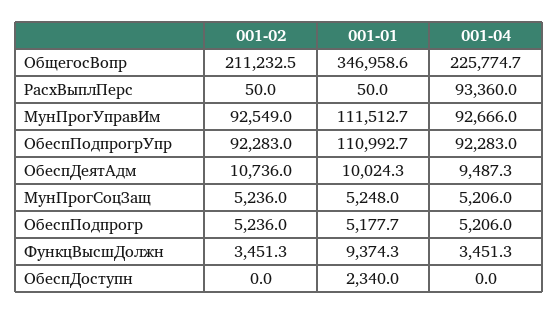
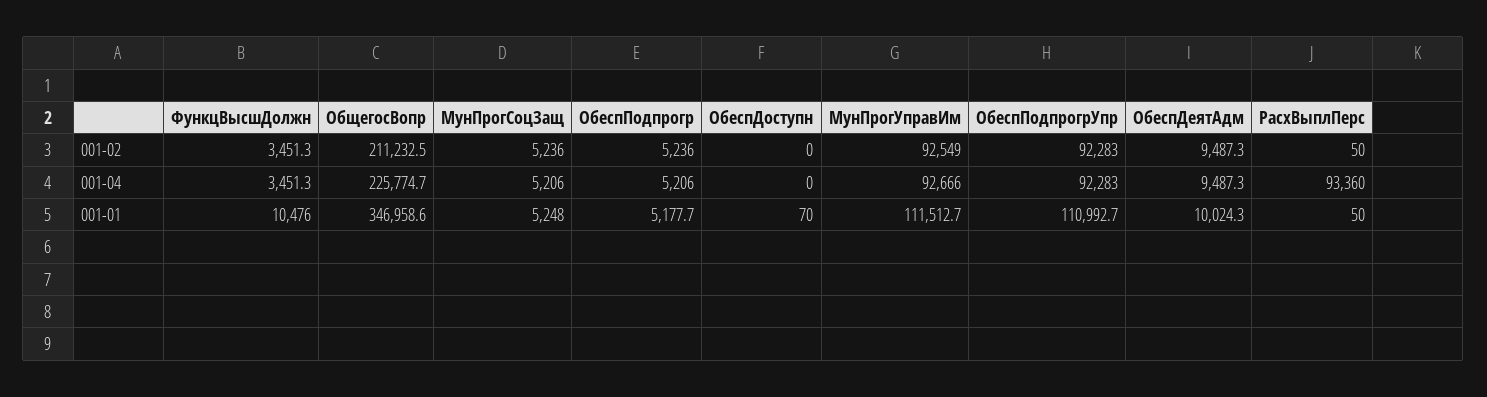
  {
    "001-02": {
      "ОбщегосВопр": 211232.5,
      "РасхВыплПерс": 50,
      "МунПрогУправИм": 92549,
      "ОбеспПодпрогрУпр": 92283,
-     "ОбеспДеятАдм": 10736,
+     "ОбеспДеятАдм": 9487.3,
      "МунПрогСоцЗащ": 5236,
      "ОбеспПодпрогр": 5236,
      "ФункцВысшДолжн": 3451.3,
      "ОбеспДоступн": 0
    },
    "001-01": {
      "ОбщегосВопр": 346958.6,
      "РасхВыплПерс": 50,
      "МунПрогУправИм": 111512.7,
      "ОбеспПодпрогрУпр": 110992.7,
      "ОбеспДеятАдм": 10024.3,
      "МунПрогСоцЗащ": 5248,
      "ОбеспПодпрогр": 5177.7,
-     "ФункцВысшДолжн": 9374.3,
+     "ФункцВысшДолжн": 10476,
-     "ОбеспДоступн": 2340
+     "ОбеспДоступн": 70
    },
    "001-04": {
      "ОбщегосВопр": 225774.7,
      "РасхВыплПерс": 93360,
      "МунПрогУправИм": 92666,
      "ОбеспПодпрогрУпр": 92283,
      "ОбеспДеятАдм": 9487.3,
      "МунПрогСоцЗащ": 5206,
      "ОбеспПодпрогр": 5206,
      "ФункцВысшДолжн": 3451.3,
      "ОбеспДоступн": 0
    }
  }

